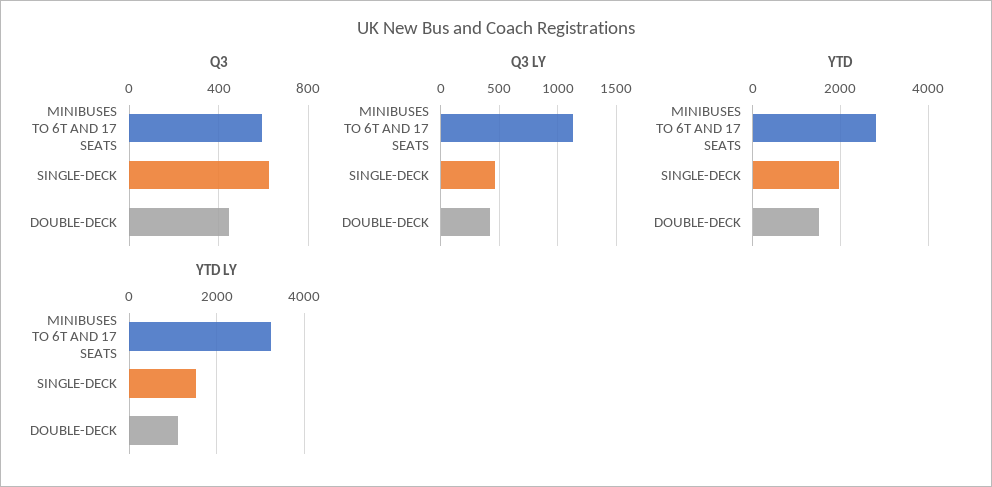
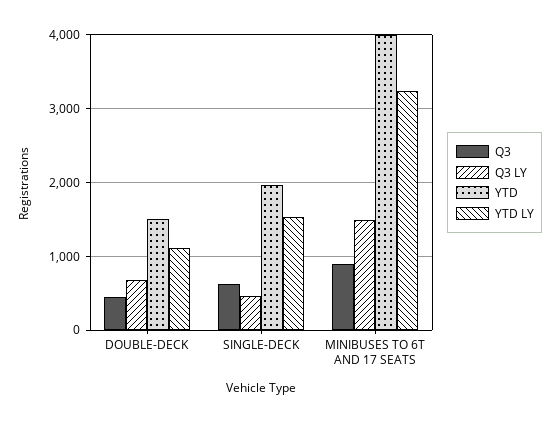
  {
    "Q3": {
-     "MINIBUSES TO 6T AND 17 SEATS": 600,
+     "MINIBUSES TO 6T AND 17 SEATS": 900,
      "SINGLE-DECK": 650,
      "DOUBLE-DECK": 450
    },
    "Q3 LY": {
-     "MINIBUSES TO 6T AND 17 SEATS": 1100,
+     "MINIBUSES TO 6T AND 17 SEATS": 1500,
      "SINGLE-DECK": 500,
-     "DOUBLE-DECK": 400
+     "DOUBLE-DECK": 700
    },
    "YTD": {
-     "MINIBUSES TO 6T AND 17 SEATS": 2800,
+     "MINIBUSES TO 6T AND 17 SEATS": 4000,
      "SINGLE-DECK": 2000,
      "DOUBLE-DECK": 1500
    },
    "YTD LY": {
      "MINIBUSES TO 6T AND 17 SEATS": 3200,
      "SINGLE-DECK": 1500,
      "DOUBLE-DECK": 1100
    }
  }

